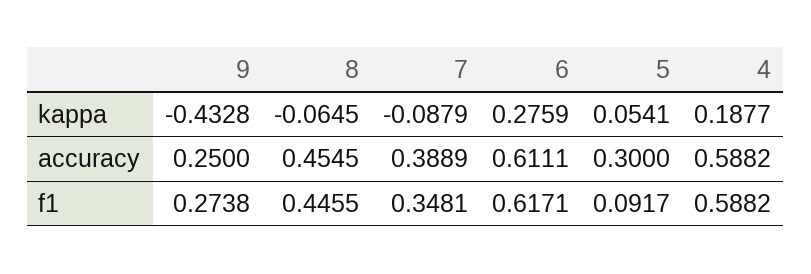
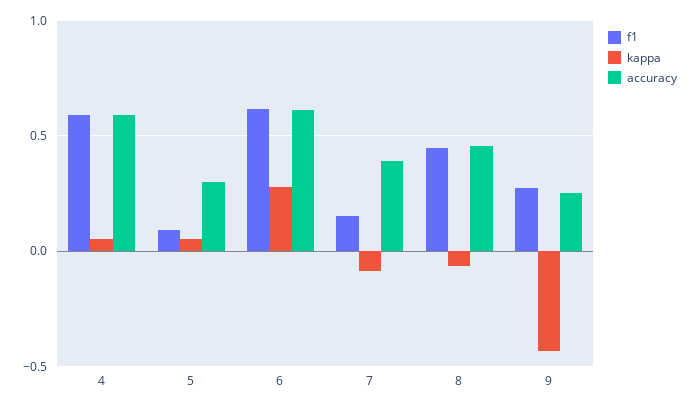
  {
    "kappa": {
      "9": -0.4328,
      "8": -0.0645,
      "7": -0.0879,
      "6": 0.2759,
      "5": 0.0541,
-     "4": 0.1877
+     "4": 0.05
    },
    "accuracy": {
      "9": 0.25,
      "8": 0.4545,
      "7": 0.3889,
      "6": 0.6111,
      "5": 0.3,
      "4": 0.5882
    },
    "f1": {
      "9": 0.2738,
      "8": 0.4455,
-     "7": 0.3481,
+     "7": 0.15,
      "6": 0.6171,
      "5": 0.0917,
      "4": 0.5882
    }
  }

